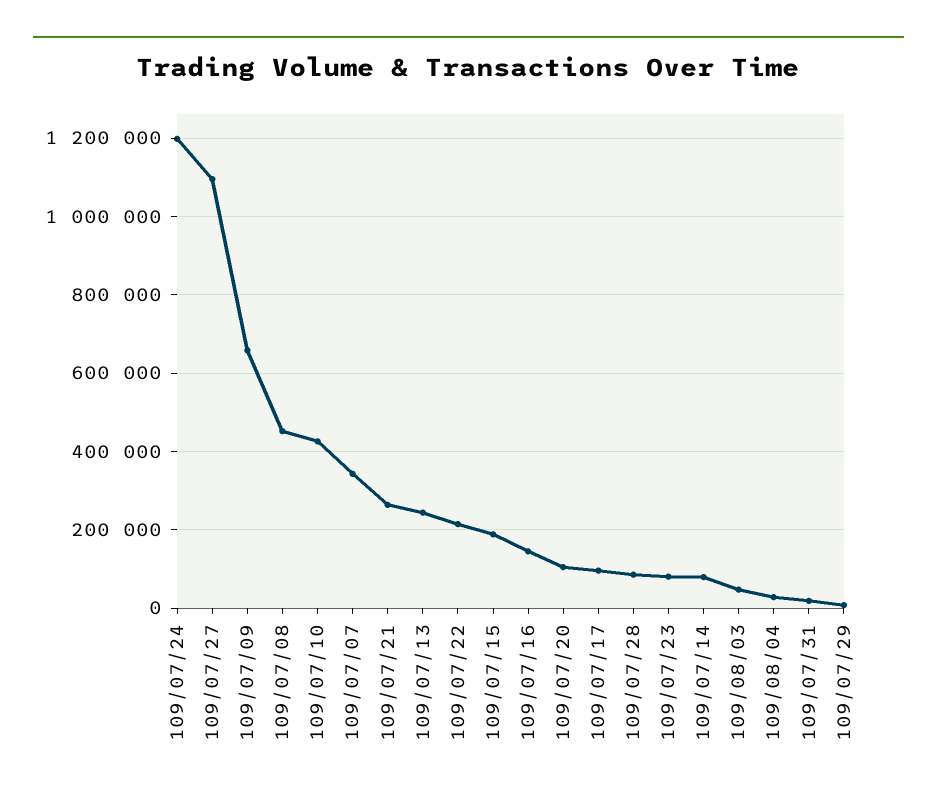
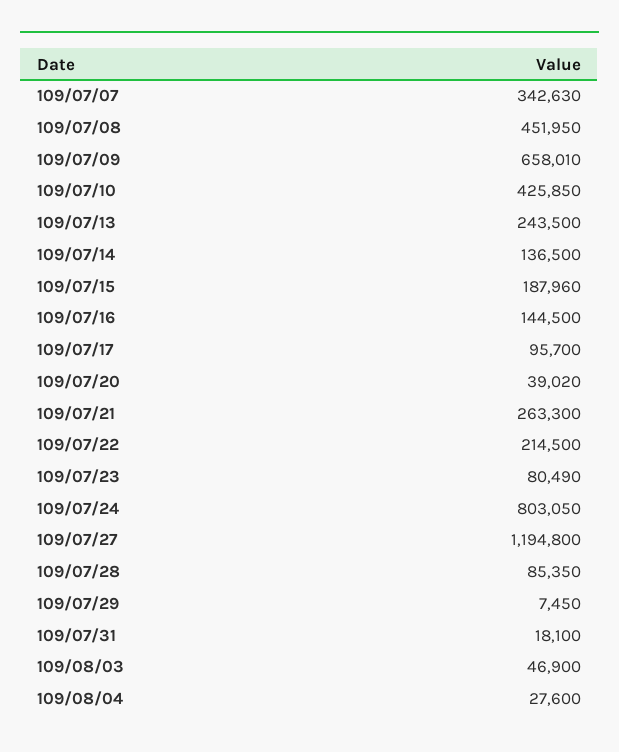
  {
-   "109/07/24": 1200000,
+   "109/07/24": 803050,
-   "109/07/27": 1100000,
+   "109/07/27": 1194800,
    "109/07/09": 658010,
    "109/07/08": 451950,
    "109/07/10": 425850,
    "109/07/07": 342630,
    "109/07/21": 263300,
    "109/07/13": 243500,
    "109/07/22": 214500,
    "109/07/15": 187960,
    "109/07/16": 144500,
-   "109/07/20": 100000,
+   "109/07/20": 39020,
    "109/07/17": 95700,
    "109/07/28": 85350,
    "109/07/23": 80490,
-   "109/07/14": 80000,
+   "109/07/14": 136500,
    "109/08/03": 46900,
    "109/08/04": 27600,
    "109/07/31": 18100,
    "109/07/29": 7450
  }

